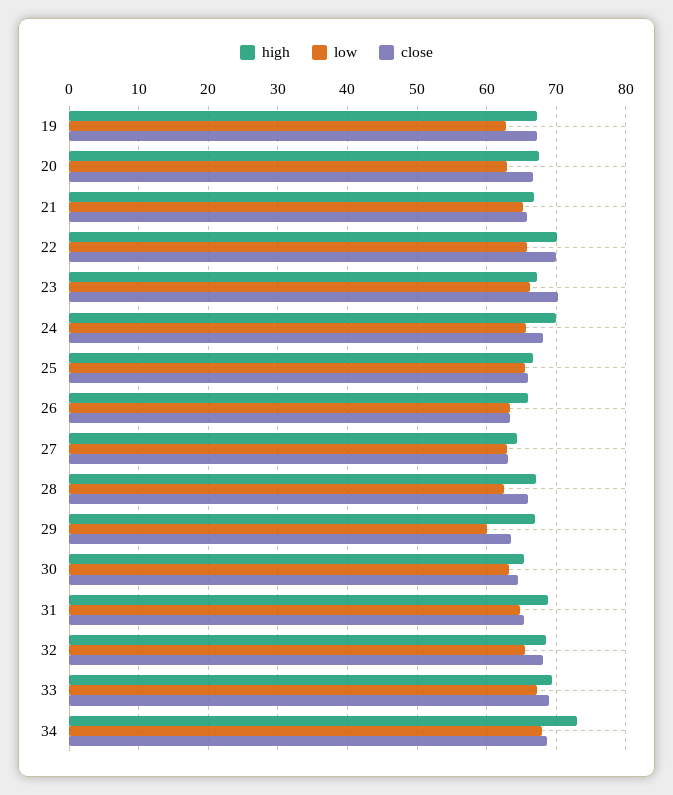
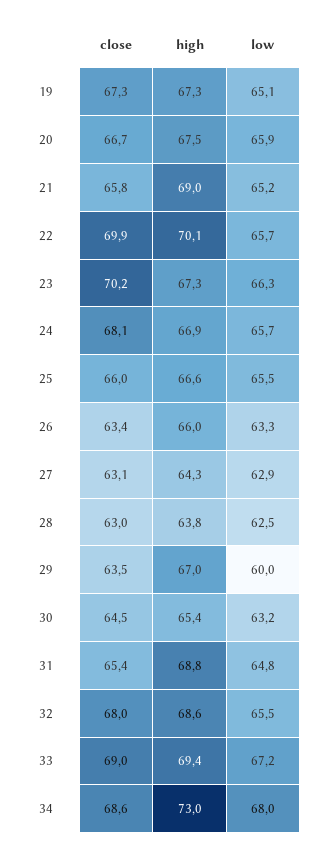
  {
    "high": {
      "19": 67.3,
      "20": 67.5,
-     "21": 67,
+     "21": 69,
      "22": 70.1,
      "23": 67.3,
-     "24": 70,
+     "24": 66.9,
      "25": 66.6,
      "26": 66,
      "27": 64.3,
-     "28": 67,
+     "28": 63.8,
      "29": 67,
      "30": 65.4,
      "31": 68.8,
      "32": 68.6,
      "33": 69.4,
      "34": 73
    },
    "low": {
-     "19": 63,
+     "19": 65.1,
-     "20": 63,
+     "20": 65.9,
      "21": 65.2,
      "22": 65.7,
      "23": 66.3,
      "24": 65.7,
      "25": 65.5,
      "26": 63.3,
      "27": 62.9,
      "28": 62.5,
      "29": 60,
      "30": 63.2,
      "31": 64.8,
      "32": 65.5,
      "33": 67.2,
      "34": 68
    },
    "close": {
      "19": 67.3,
      "20": 66.7,
      "21": 65.8,
      "22": 69.9,
      "23": 70.2,
      "24": 68.1,
      "25": 66,
      "26": 63.4,
      "27": 63.1,
-     "28": 66,
+     "28": 63,
      "29": 63.5,
      "30": 64.5,
      "31": 65.4,
      "32": 68,
      "33": 69,
      "34": 68.6
    }
  }

